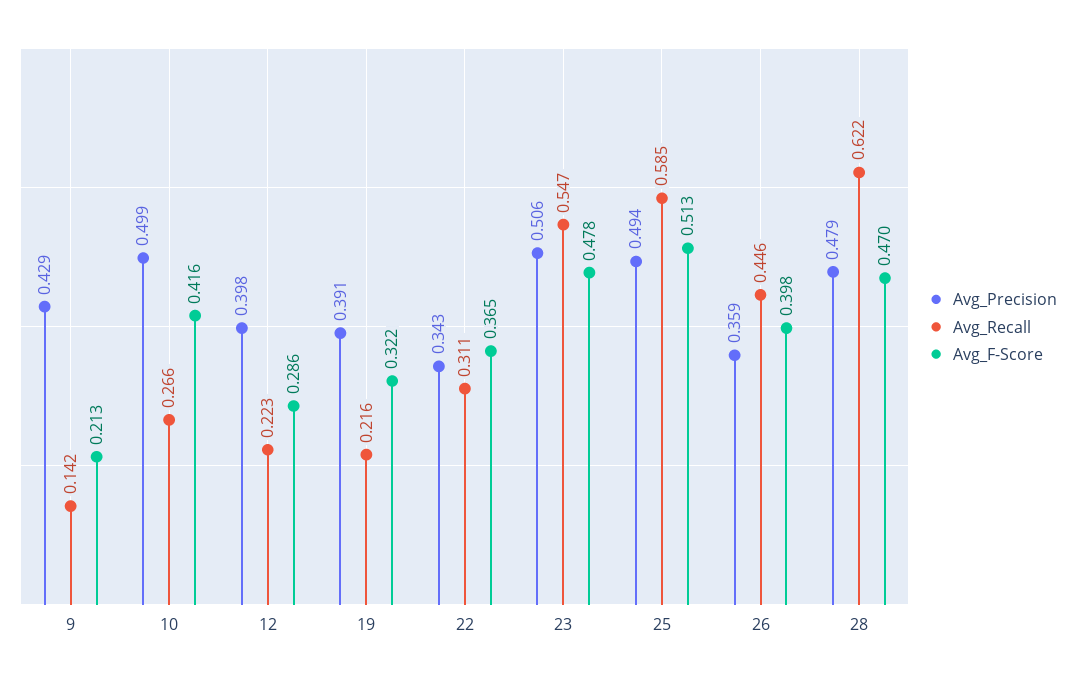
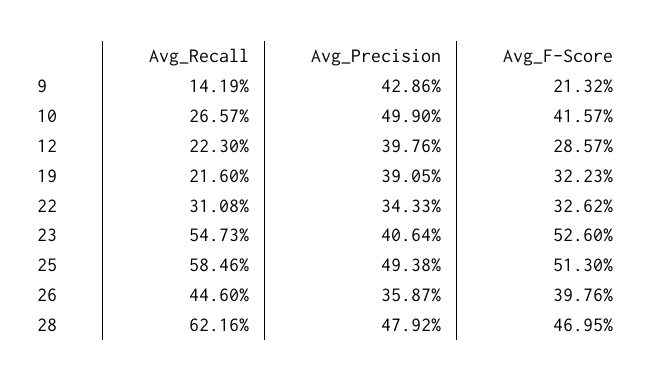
  {
    "Avg_Precision": {
      "9": 0.4286,
      "10": 0.499,
      "12": 0.3976,
      "19": 0.3905,
      "22": 0.3433,
-     "23": 0.506,
+     "23": 0.4064,
      "25": 0.4938,
      "26": 0.3587,
      "28": 0.4792
    },
    "Avg_Recall": {
      "9": 0.1419,
      "10": 0.2657,
      "12": 0.223,
      "19": 0.216,
      "22": 0.3108,
      "23": 0.5473,
      "25": 0.5846,
      "26": 0.446,
      "28": 0.6216
    },
    "Avg_F-Score": {
      "9": 0.2132,
      "10": 0.4157,
      "12": 0.2857,
      "19": 0.3223,
-     "22": 0.365,
+     "22": 0.3262,
-     "23": 0.478,
+     "23": 0.526,
      "25": 0.513,
      "26": 0.3976,
      "28": 0.4695
    }
  }

